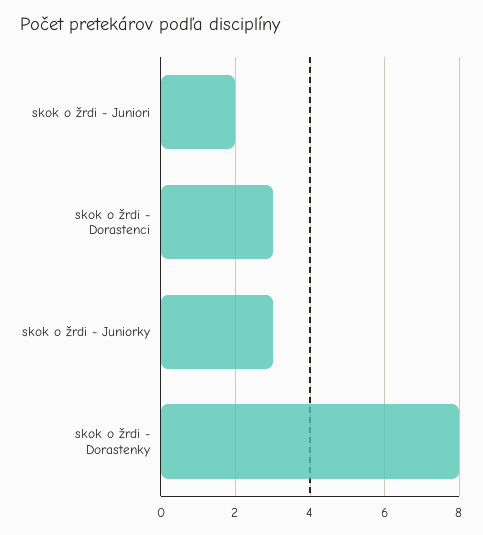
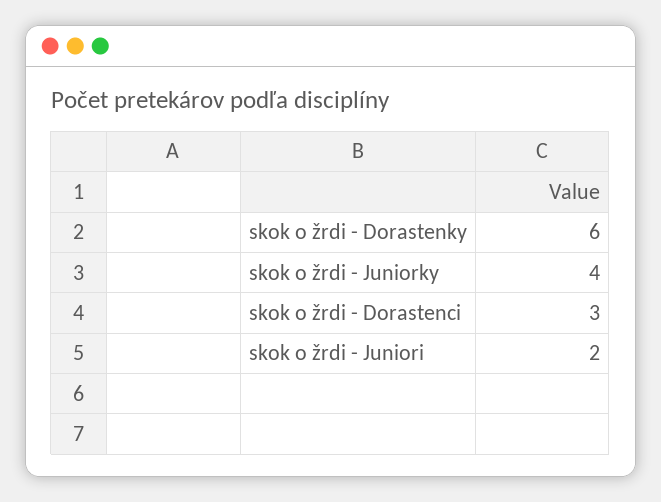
  {
    "skok o žrdi - Juniori": 2,
    "skok o žrdi - Dorastenci": 3,
-   "skok o žrdi - Juniorky": 3,
+   "skok o žrdi - Juniorky": 4,
-   "skok o žrdi - Dorastenky": 8
+   "skok o žrdi - Dorastenky": 6
  }

